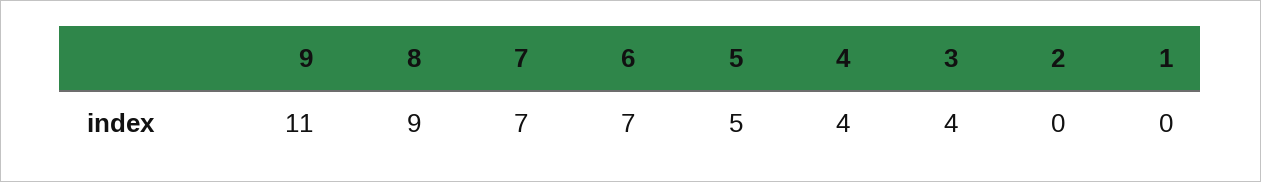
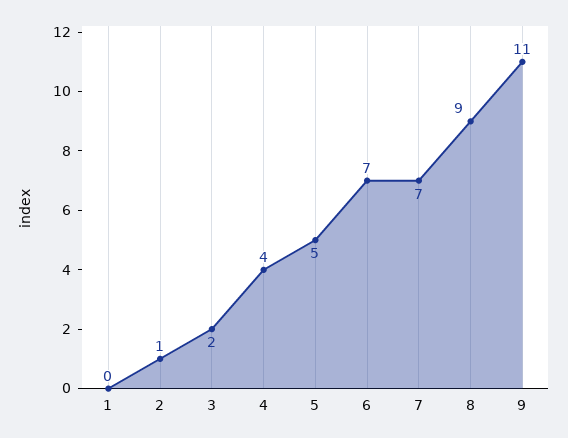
  {
    "9": 11,
    "8": 9,
    "7": 7,
    "6": 7,
    "5": 5,
    "4": 4,
-   "3": 4,
+   "3": 2,
-   "2": 0,
+   "2": 1,
    "1": 0
  }

